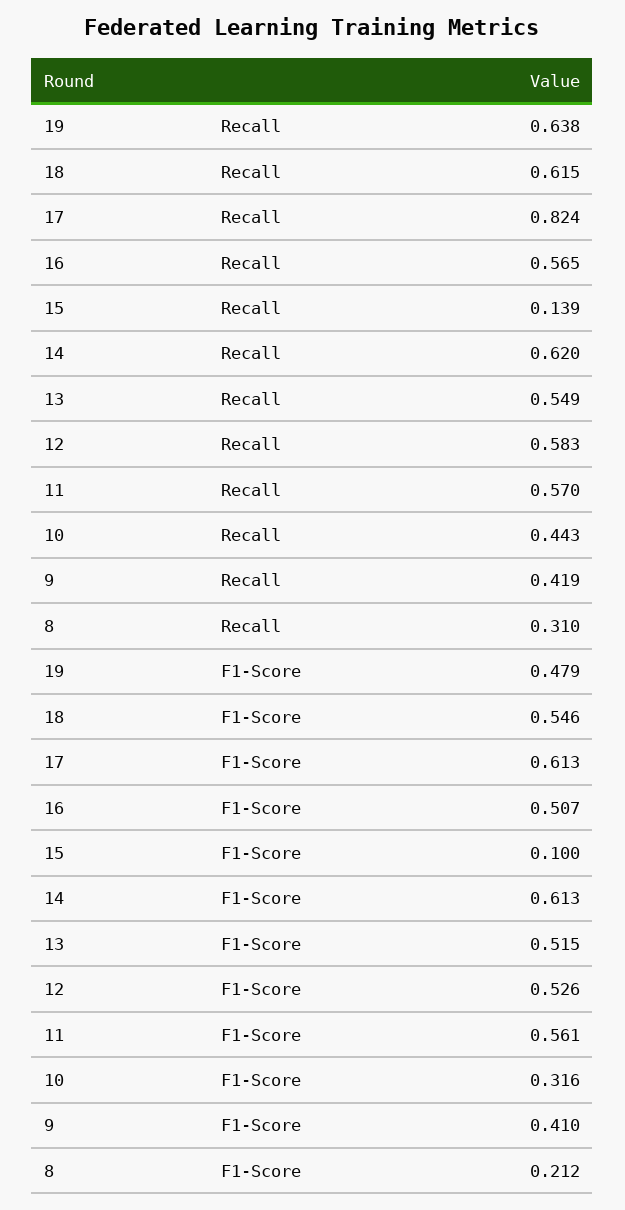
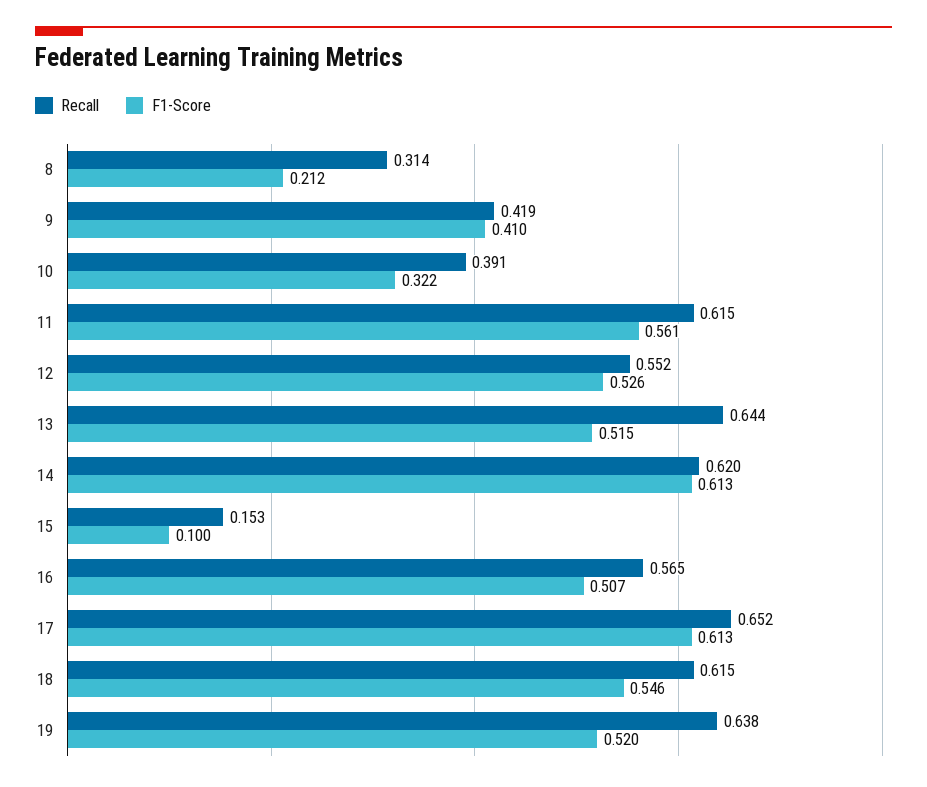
  {
    "Recall": {
      "19": 0.638,
      "18": 0.615,
-     "17": 0.824,
+     "17": 0.652,
      "16": 0.565,
-     "15": 0.139,
+     "15": 0.153,
      "14": 0.62,
-     "13": 0.549,
+     "13": 0.644,
-     "12": 0.583,
+     "12": 0.552,
-     "11": 0.57,
+     "11": 0.615,
-     "10": 0.443,
+     "10": 0.391,
      "9": 0.419,
-     "8": 0.31
+     "8": 0.314
    },
    "F1-Score": {
-     "19": 0.479,
+     "19": 0.52,
      "18": 0.546,
      "17": 0.613,
      "16": 0.507,
      "15": 0.1,
      "14": 0.613,
      "13": 0.515,
      "12": 0.526,
      "11": 0.561,
-     "10": 0.316,
+     "10": 0.322,
      "9": 0.41,
      "8": 0.212
    }
  }

